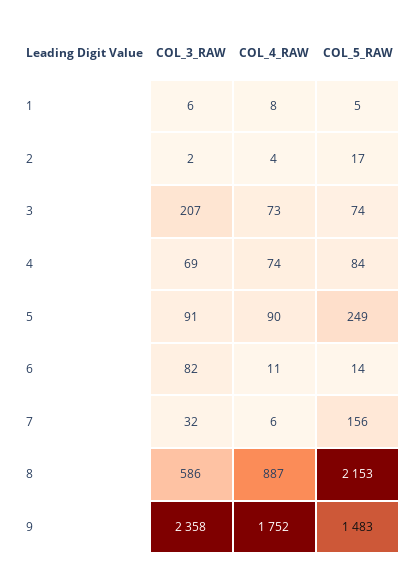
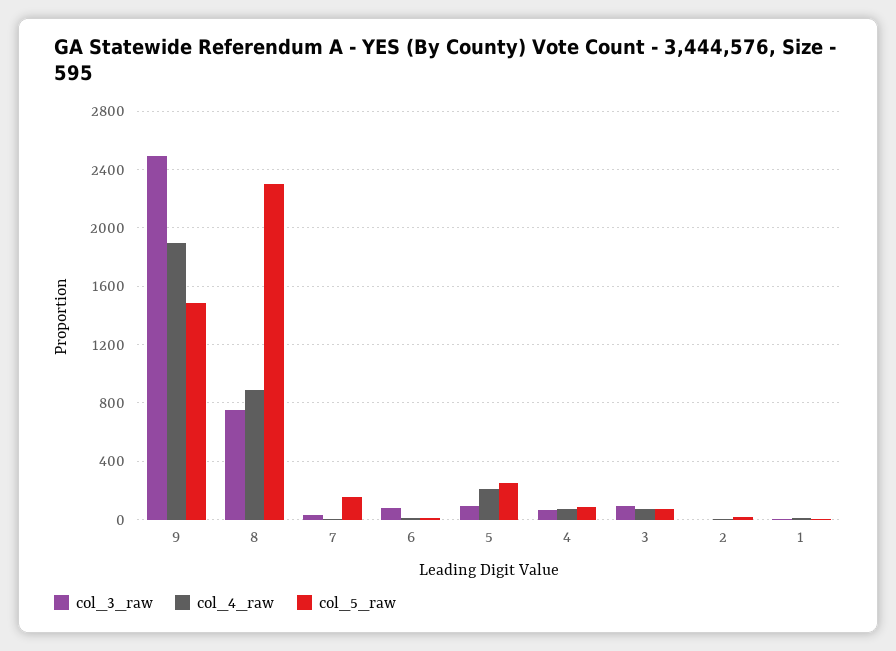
  {
    "COL_3_RAW": {
      "1": 6,
      "2": 2,
-     "3": 207,
+     "3": 100,
      "4": 69,
      "5": 91,
      "6": 82,
      "7": 32,
-     "8": 586,
+     "8": 750,
-     "9": 2358
+     "9": 2500
    },
    "COL_4_RAW": {
      "1": 8,
      "2": 4,
      "3": 73,
      "4": 74,
-     "5": 90,
+     "5": 200,
      "6": 11,
      "7": 6,
      "8": 887,
-     "9": 1752
+     "9": 1900
    },
    "COL_5_RAW": {
      "1": 5,
      "2": 17,
      "3": 74,
      "4": 84,
      "5": 249,
      "6": 14,
      "7": 156,
-     "8": 2153,
+     "8": 2300,
      "9": 1483
    }
  }

